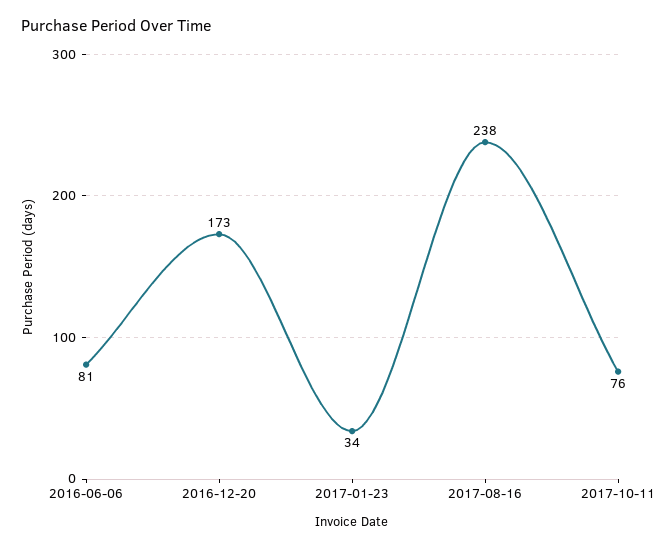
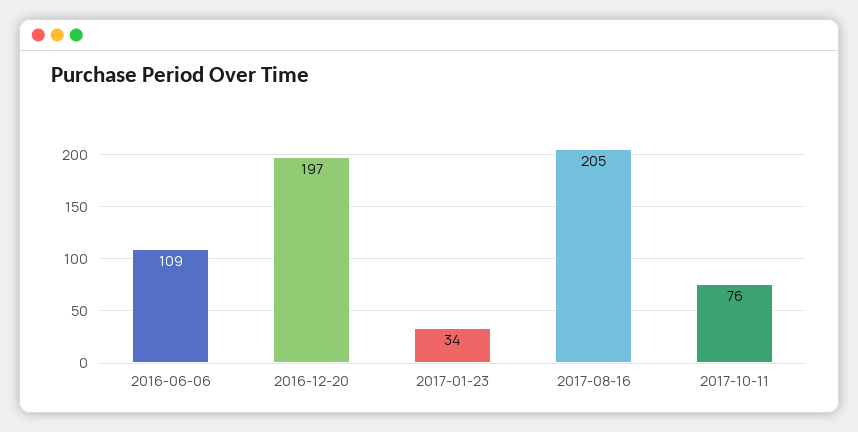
  {
-   "2016-06-06": 81,
+   "2016-06-06": 109,
-   "2016-12-20": 173,
+   "2016-12-20": 197,
    "2017-01-23": 34,
-   "2017-08-16": 238,
+   "2017-08-16": 205,
    "2017-10-11": 76
  }

